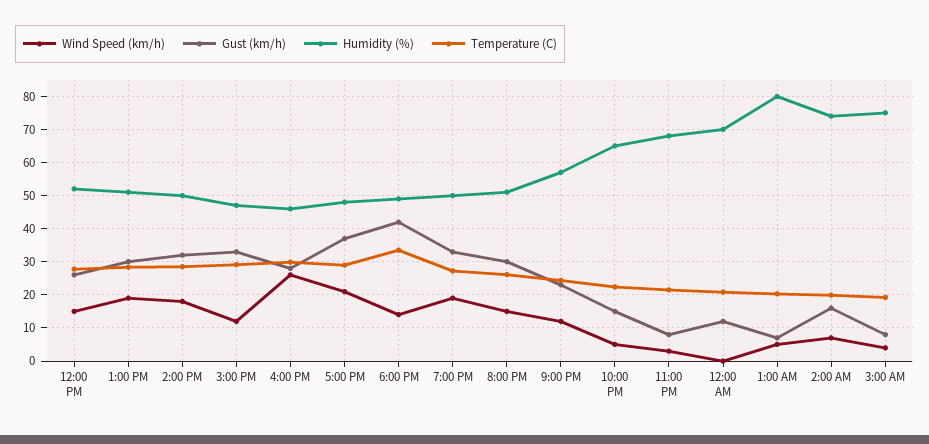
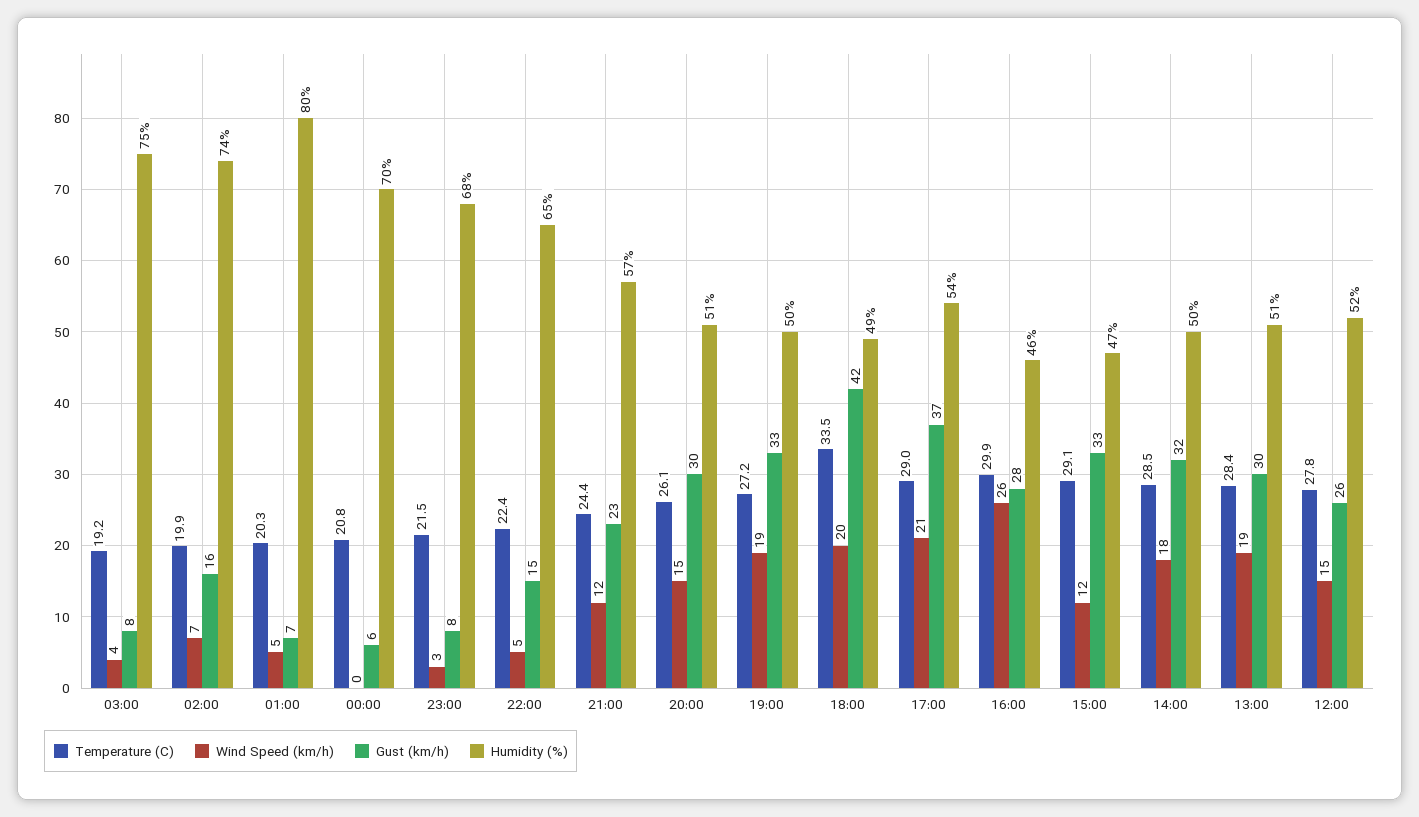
  {
    "Wind Speed (km/h)": {
      "12:00 PM": 15,
      "1:00 PM": 19,
      "2:00 PM": 18,
      "3:00 PM": 12,
      "4:00 PM": 26,
      "5:00 PM": 21,
-     "6:00 PM": 14,
+     "6:00 PM": 20,
      "7:00 PM": 19,
      "8:00 PM": 15,
      "9:00 PM": 12,
      "10:00 PM": 5,
      "11:00 PM": 3,
      "12:00 AM": 0,
      "1:00 AM": 5,
      "2:00 AM": 7,
      "3:00 AM": 4
    },
    "Gust (km/h)": {
      "12:00 PM": 26,
      "1:00 PM": 30,
      "2:00 PM": 32,
      "3:00 PM": 33,
      "4:00 PM": 28,
      "5:00 PM": 37,
      "6:00 PM": 42,
      "7:00 PM": 33,
      "8:00 PM": 30,
      "9:00 PM": 23,
      "10:00 PM": 15,
      "11:00 PM": 8,
-     "12:00 AM": 12,
+     "12:00 AM": 6,
      "1:00 AM": 7,
      "2:00 AM": 16,
      "3:00 AM": 8
    },
    "Humidity (%)": {
      "12:00 PM": 52,
      "1:00 PM": 51,
      "2:00 PM": 50,
      "3:00 PM": 47,
      "4:00 PM": 46,
-     "5:00 PM": 48,
+     "5:00 PM": 54,
      "6:00 PM": 49,
      "7:00 PM": 50,
      "8:00 PM": 51,
      "9:00 PM": 57,
      "10:00 PM": 65,
      "11:00 PM": 68,
      "12:00 AM": 70,
      "1:00 AM": 80,
      "2:00 AM": 74,
      "3:00 AM": 75
    },
    "Temperature (C)": {
      "12:00 PM": 27.8,
      "1:00 PM": 28.4,
      "2:00 PM": 28.5,
      "3:00 PM": 29.1,
      "4:00 PM": 29.9,
      "5:00 PM": 29,
      "6:00 PM": 33.5,
      "7:00 PM": 27.2,
      "8:00 PM": 26.1,
      "9:00 PM": 24.4,
      "10:00 PM": 22.4,
      "11:00 PM": 21.5,
      "12:00 AM": 20.8,
      "1:00 AM": 20.3,
      "2:00 AM": 19.9,
      "3:00 AM": 19.2
    }
  }

